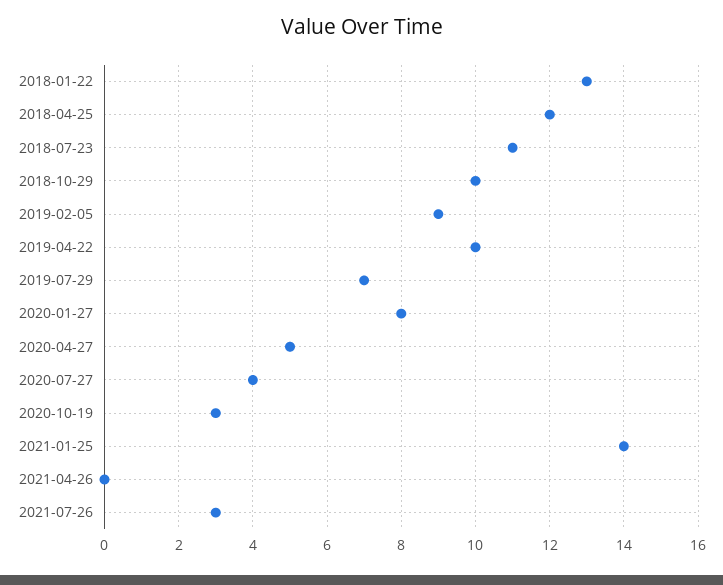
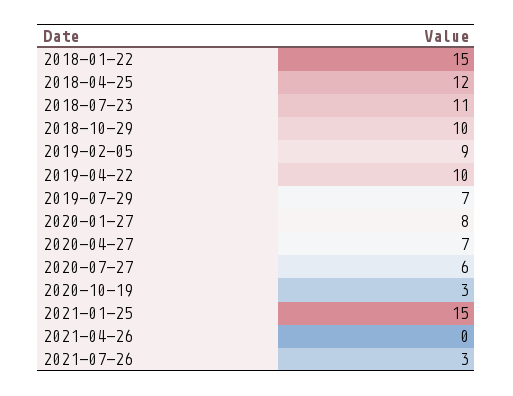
  {
-   "2018-01-22": 13,
+   "2018-01-22": 15,
    "2018-04-25": 12,
    "2018-07-23": 11,
    "2018-10-29": 10,
    "2019-02-05": 9,
    "2019-04-22": 10,
    "2019-07-29": 7,
    "2020-01-27": 8,
-   "2020-04-27": 5,
+   "2020-04-27": 7,
-   "2020-07-27": 4,
+   "2020-07-27": 6,
    "2020-10-19": 3,
-   "2021-01-25": 14,
+   "2021-01-25": 15,
    "2021-04-26": 0,
    "2021-07-26": 3
  }

